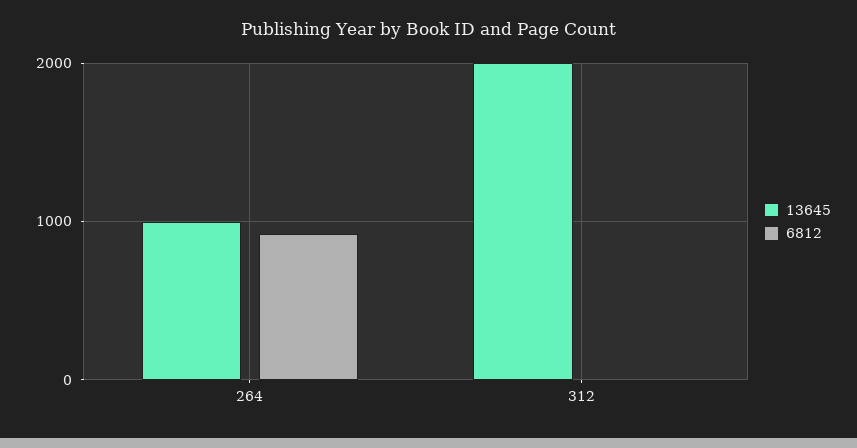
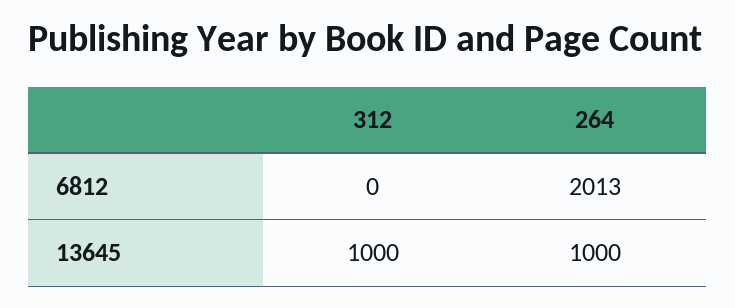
  {
    "13645": {
      "264": 1000,
-     "312": 2000
+     "312": 1000
    },
    "6812": {
-     "264": 900,
+     "264": 2013,
      "312": 0
    }
  }

